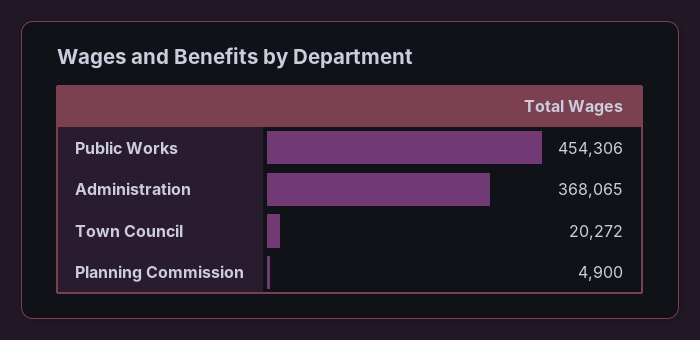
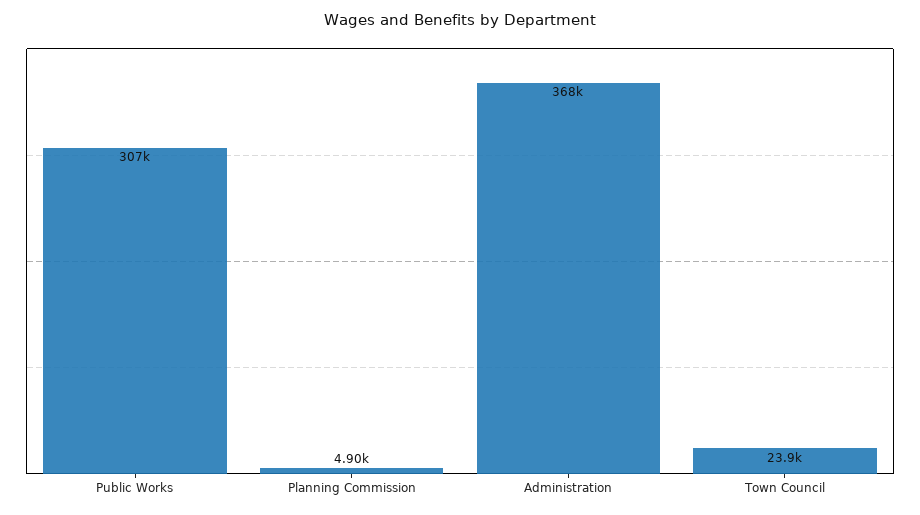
  {
-   "Public Works": 454306,
+   "Public Works": 307000,
    "Administration": 368065,
-   "Town Council": 20272,
+   "Town Council": 23900,
    "Planning Commission": 4900
  }

